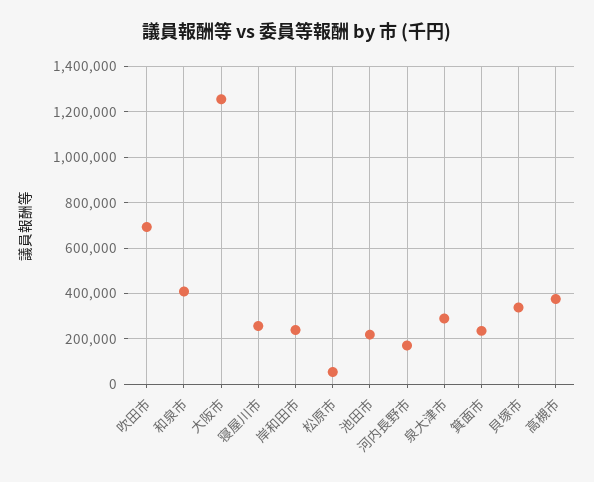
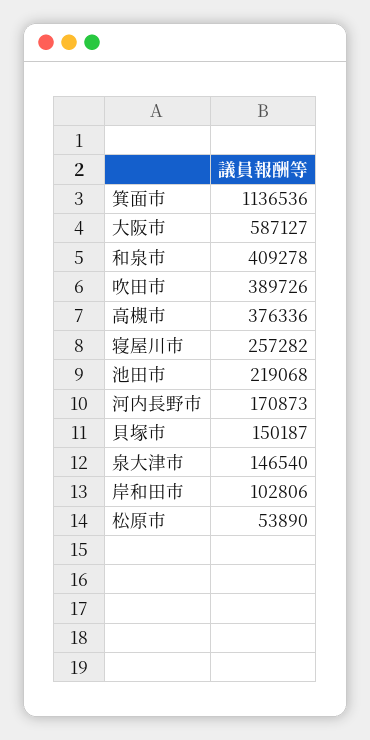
  {
-   "吹田市": 700000,
+   "吹田市": 389726,
    "和泉市": 409278,
-   "大阪市": 1250000,
+   "大阪市": 587127,
    "寝屋川市": 257282,
-   "岸和田市": 250000,
+   "岸和田市": 102806,
    "松原市": 53890,
    "池田市": 219068,
    "河内長野市": 170873,
-   "泉大津市": 300000,
+   "泉大津市": 146540,
-   "箕面市": 250000,
+   "箕面市": 1136536,
-   "貝塚市": 350000,
+   "貝塚市": 150187,
    "高槻市": 376336
  }

